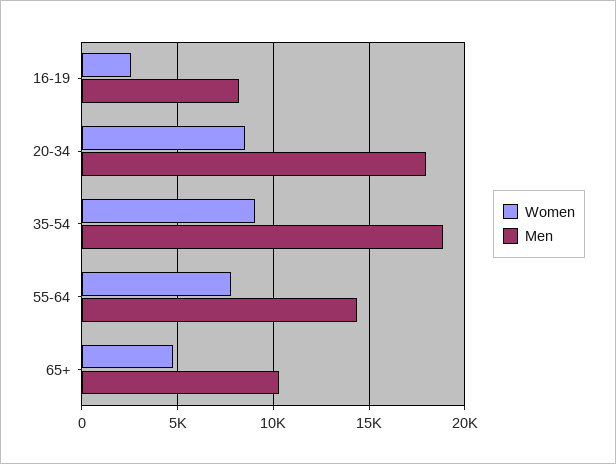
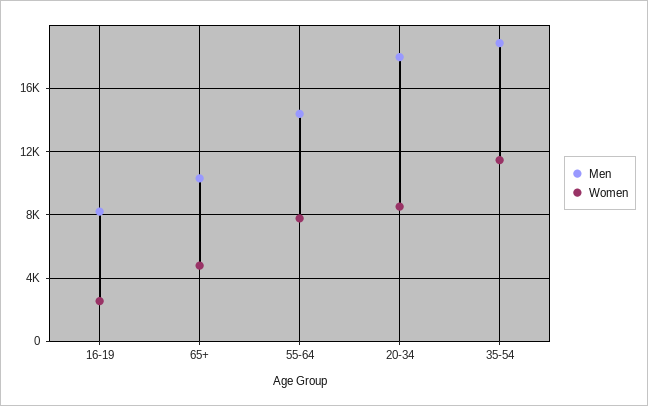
  {
    "Women": {
      "16-19": 2500,
      "20-34": 8500,
-     "35-54": 9000,
+     "35-54": 11500,
      "55-64": 8000,
      "65+": 5000
    },
    "Men": {
      "16-19": 8000,
      "20-34": 18000,
      "35-54": 19000,
      "55-64": 14500,
      "65+": 10500
    }
  }

